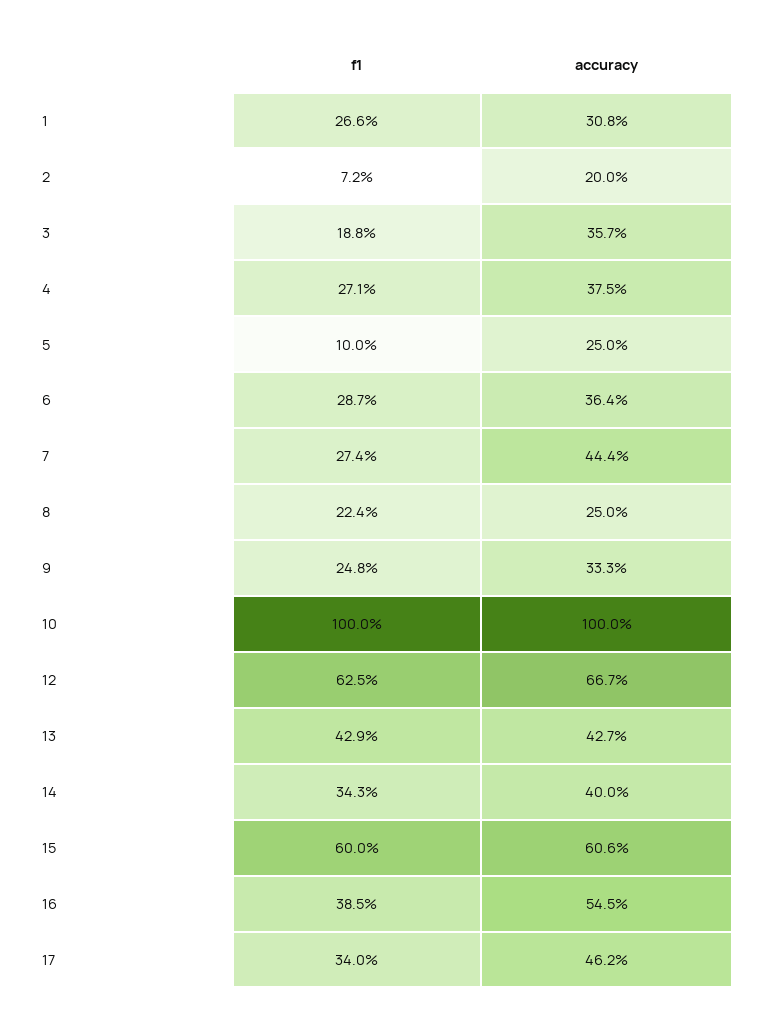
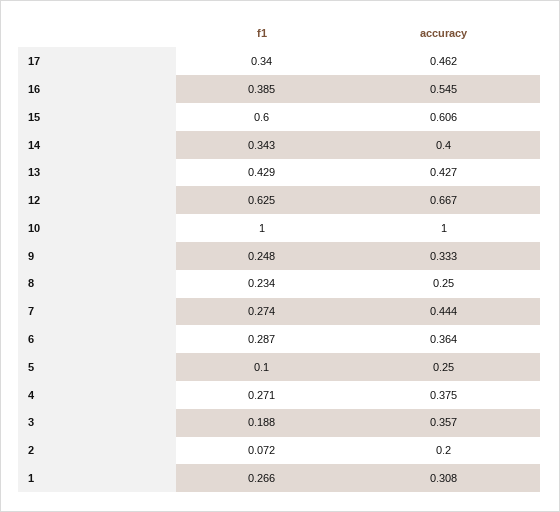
  {
    "f1": {
      "1": 0.266,
      "2": 0.072,
      "3": 0.188,
      "4": 0.271,
      "5": 0.1,
      "6": 0.287,
      "7": 0.274,
-     "8": 0.224,
+     "8": 0.234,
      "9": 0.248,
      "10": 1,
      "12": 0.625,
      "13": 0.429,
      "14": 0.343,
      "15": 0.6,
      "16": 0.385,
      "17": 0.34
    },
    "accuracy": {
      "1": 0.308,
      "2": 0.2,
      "3": 0.357,
      "4": 0.375,
      "5": 0.25,
      "6": 0.364,
      "7": 0.444,
      "8": 0.25,
      "9": 0.333,
      "10": 1,
      "12": 0.667,
      "13": 0.427,
      "14": 0.4,
      "15": 0.606,
      "16": 0.545,
      "17": 0.462
    }
  }

